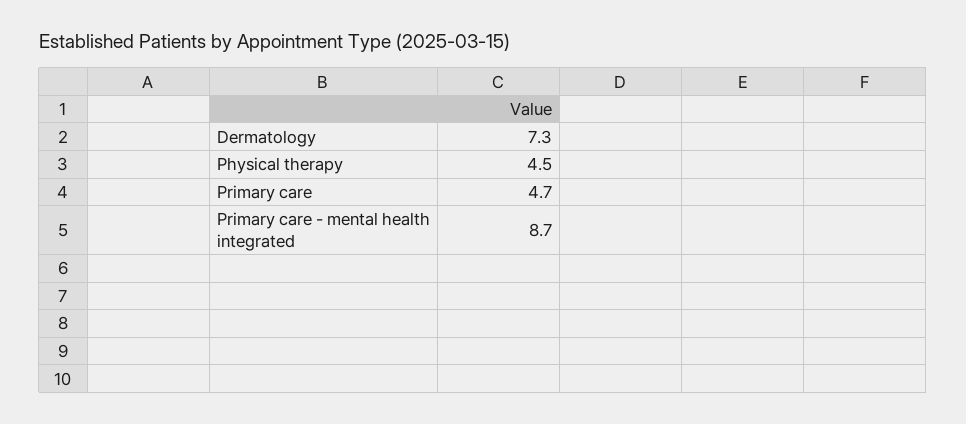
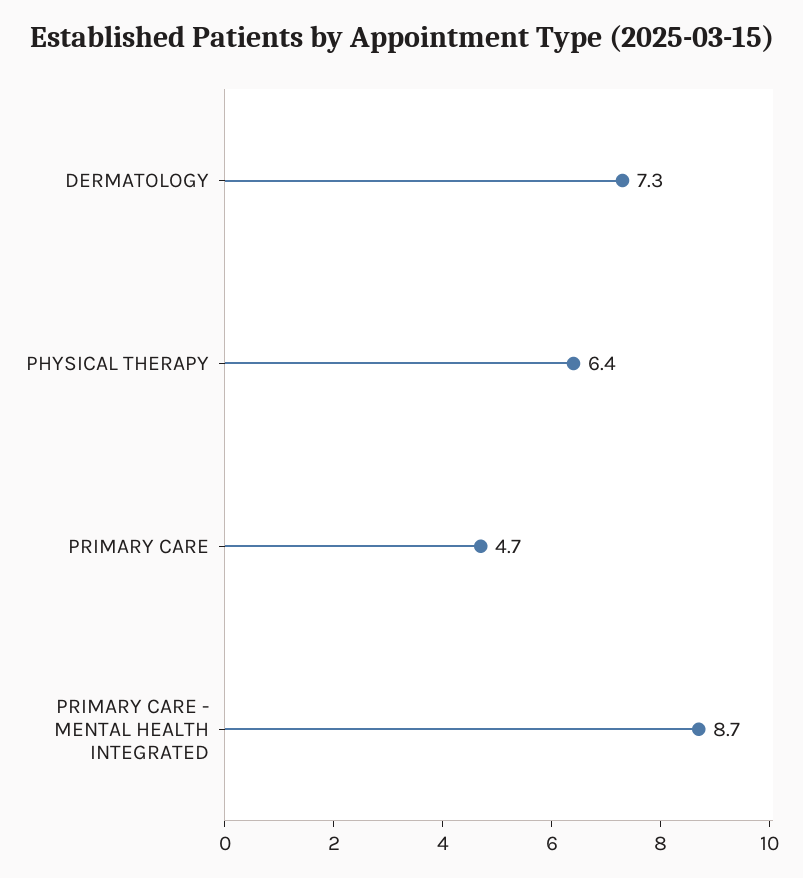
  {
    "Dermatology": 7.3,
-   "Physical therapy": 4.5,
+   "Physical therapy": 6.4,
    "Primary care": 4.7,
    "Primary care - mental health integrated": 8.7
  }

